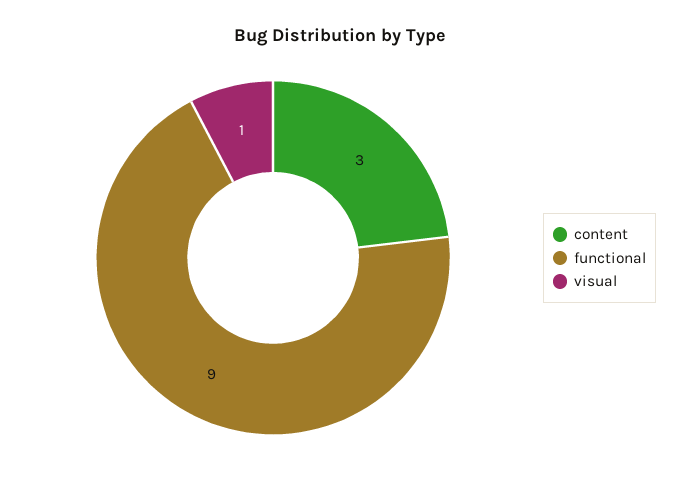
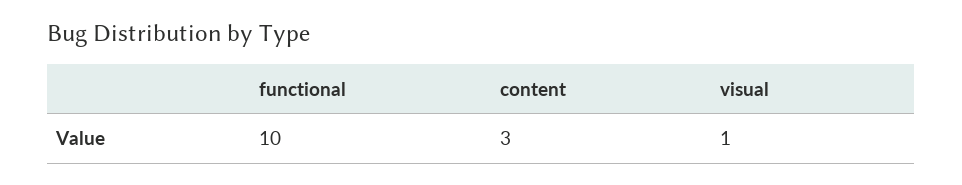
  {
    "content": 3,
-   "functional": 9,
+   "functional": 10,
    "visual": 1
  }

